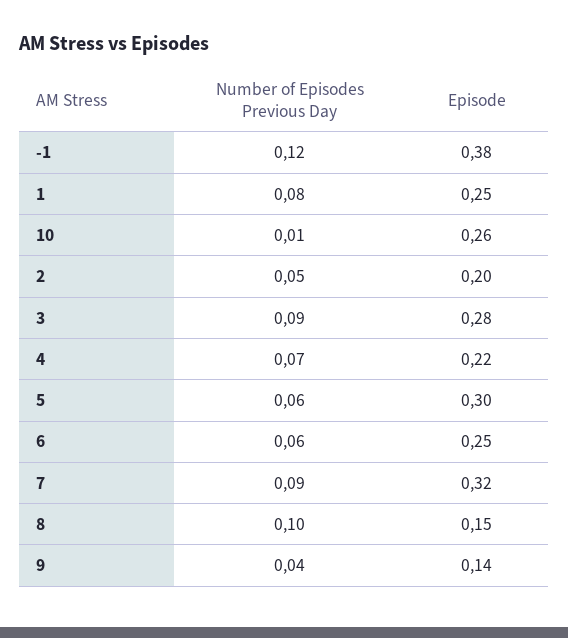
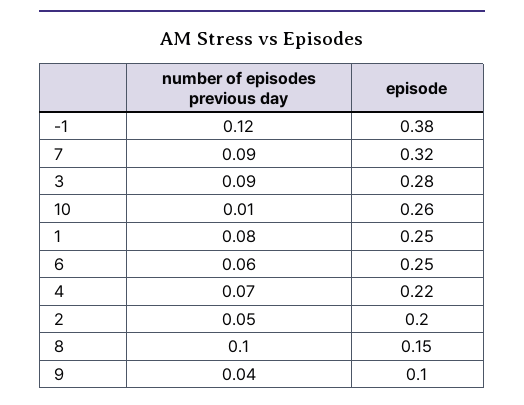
  {
    "Number of Episodes Previous Day": {
      "-1": 0.12,
      "1": 0.08,
      "10": 0.01,
      "2": 0.05,
      "3": 0.09,
      "4": 0.07,
-     "5": 0.06,
      "6": 0.06,
      "7": 0.09,
      "8": 0.1,
      "9": 0.04
    },
    "Episode": {
      "-1": 0.38,
      "1": 0.25,
      "10": 0.26,
      "2": 0.2,
      "3": 0.28,
      "4": 0.22,
-     "5": 0.3,
      "6": 0.25,
      "7": 0.32,
      "8": 0.15,
-     "9": 0.14
+     "9": 0.1
    }
  }

